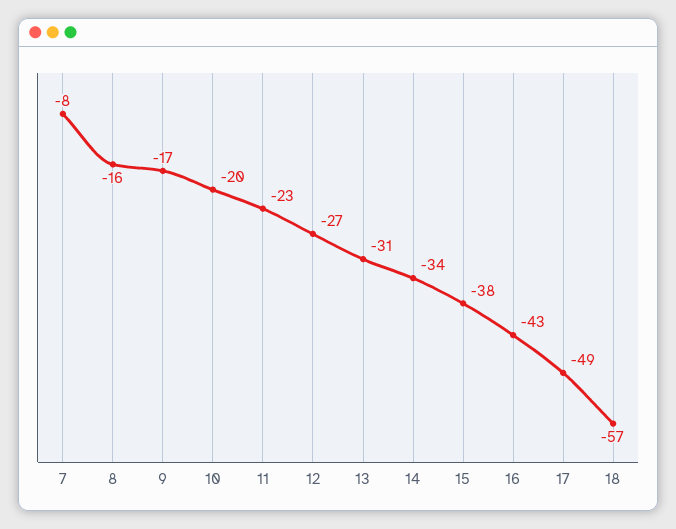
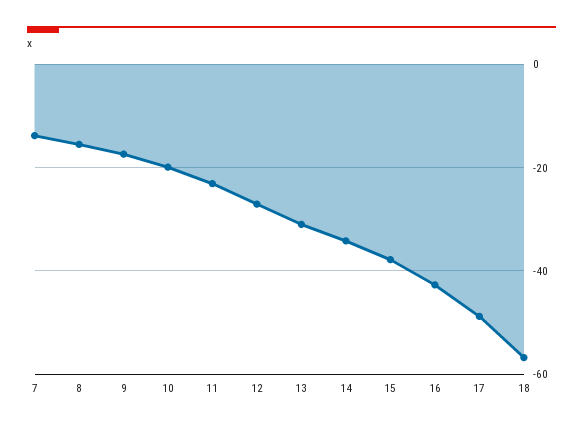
  {
-   "7": -8,
+   "7": -14,
    "8": -16,
    "9": -17,
    "10": -20,
    "11": -23,
    "12": -27,
    "13": -31,
    "14": -34,
    "15": -38,
    "16": -43,
    "17": -49,
    "18": -57
  }

